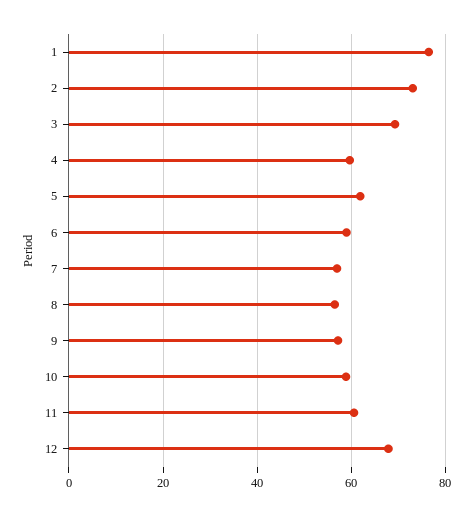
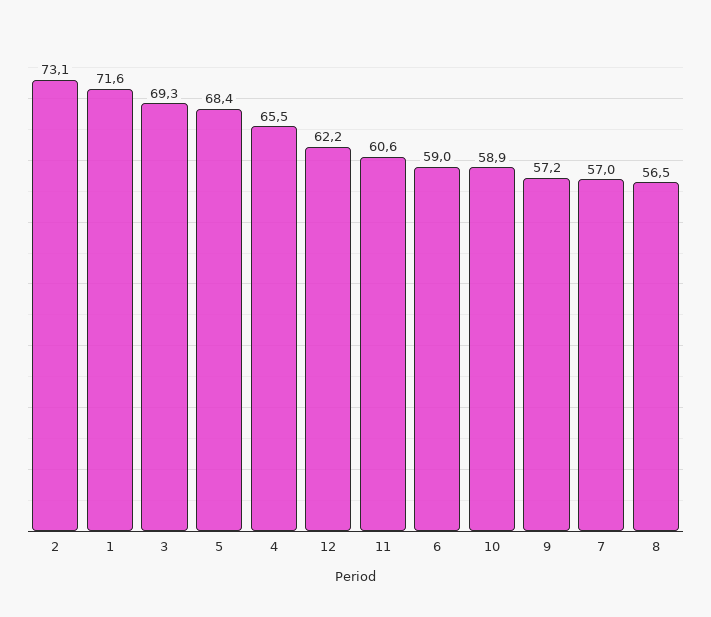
  {
-   "1": 76,
+   "1": 71.6,
    "2": 73.1,
    "3": 69.3,
-   "4": 60,
+   "4": 65.5,
-   "5": 62,
+   "5": 68.4,
    "6": 59,
    "7": 57,
    "8": 56.5,
    "9": 57.2,
    "10": 58.9,
    "11": 60.6,
-   "12": 68
+   "12": 62.2
  }

